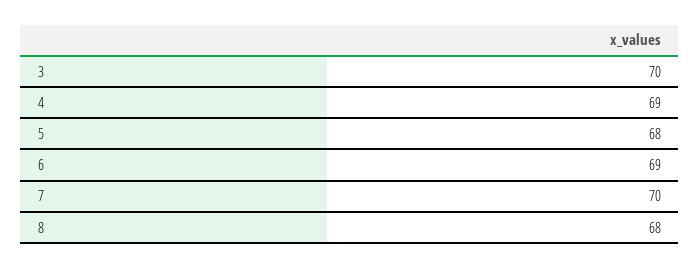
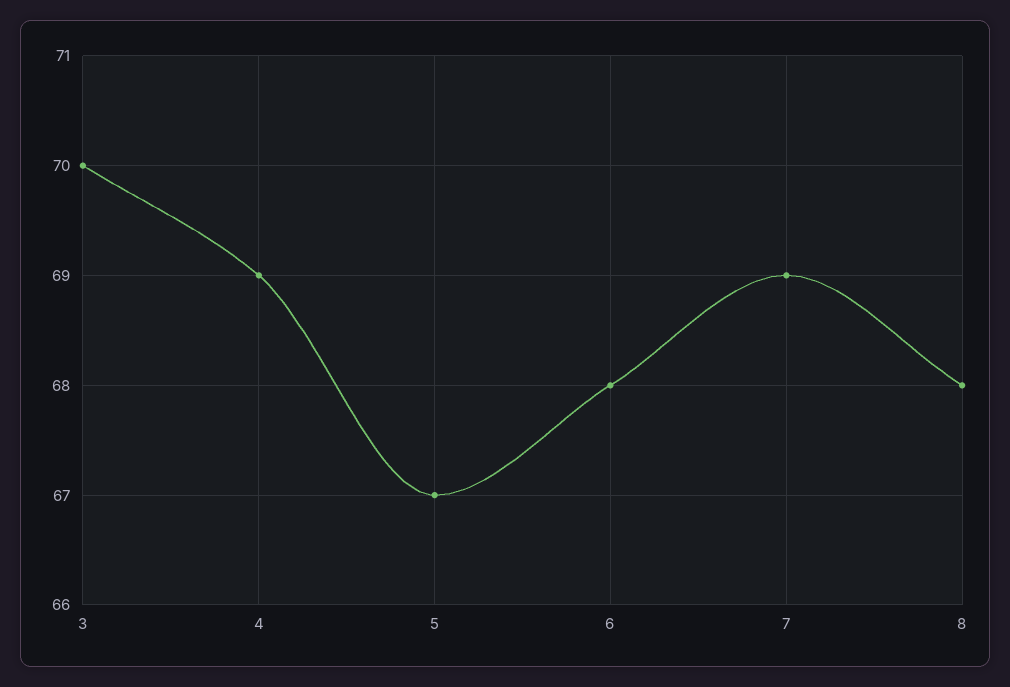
  {
    "3": 70,
    "4": 69,
-   "5": 68,
+   "5": 67,
-   "6": 69,
+   "6": 68,
-   "7": 70,
+   "7": 69,
    "8": 68
  }

